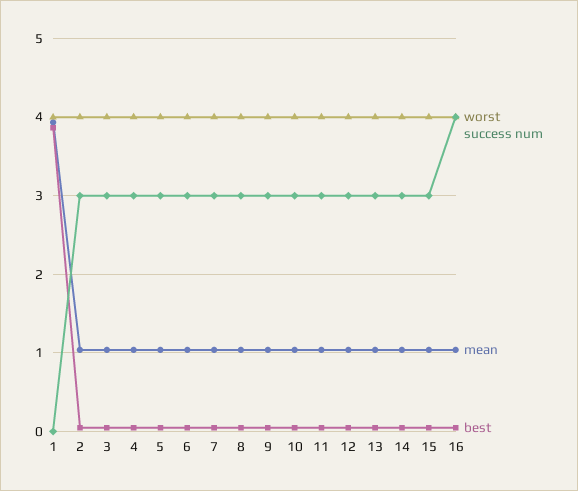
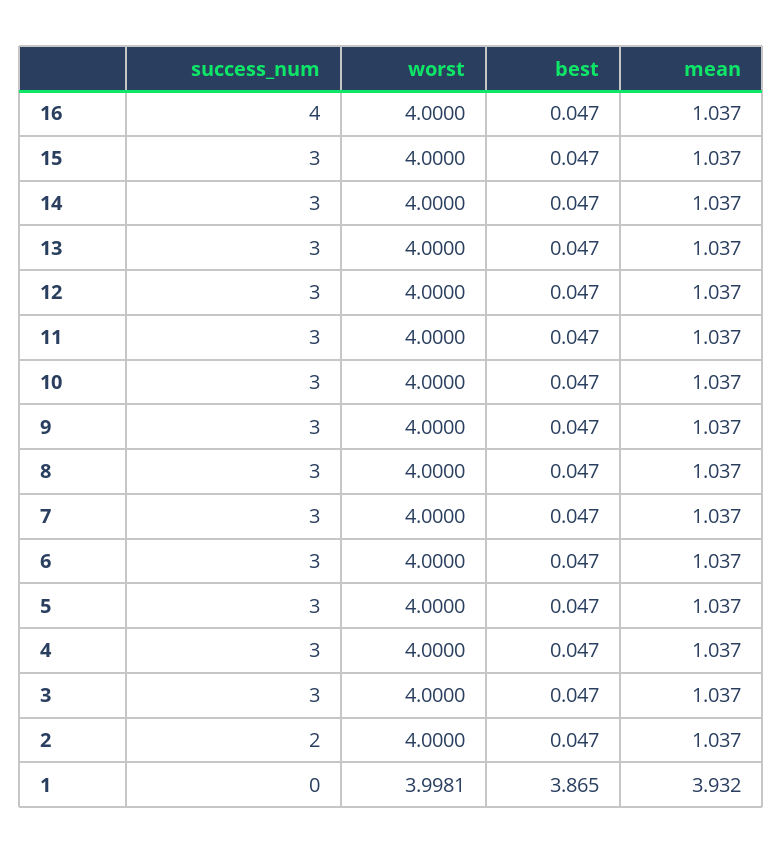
  {
    "worst": {
      "1": 3.9981,
      "2": 4,
      "3": 4,
      "4": 4,
      "5": 4,
      "6": 4,
      "7": 4,
      "8": 4,
      "9": 4,
      "10": 4,
      "11": 4,
      "12": 4,
      "13": 4,
      "14": 4,
      "15": 4,
      "16": 4
    },
    "success num": {
      "1": 0,
-     "2": 3,
+     "2": 2,
      "3": 3,
      "4": 3,
      "5": 3,
      "6": 3,
      "7": 3,
      "8": 3,
      "9": 3,
      "10": 3,
      "11": 3,
      "12": 3,
      "13": 3,
      "14": 3,
      "15": 3,
      "16": 4
    },
    "mean": {
      "1": 3.932,
      "2": 1.037,
      "3": 1.037,
      "4": 1.037,
      "5": 1.037,
      "6": 1.037,
      "7": 1.037,
      "8": 1.037,
      "9": 1.037,
      "10": 1.037,
      "11": 1.037,
      "12": 1.037,
      "13": 1.037,
      "14": 1.037,
      "15": 1.037,
      "16": 1.037
    },
    "best": {
      "1": 3.865,
      "2": 0.047,
      "3": 0.047,
      "4": 0.047,
      "5": 0.047,
      "6": 0.047,
      "7": 0.047,
      "8": 0.047,
      "9": 0.047,
      "10": 0.047,
      "11": 0.047,
      "12": 0.047,
      "13": 0.047,
      "14": 0.047,
      "15": 0.047,
      "16": 0.047
    }
  }

